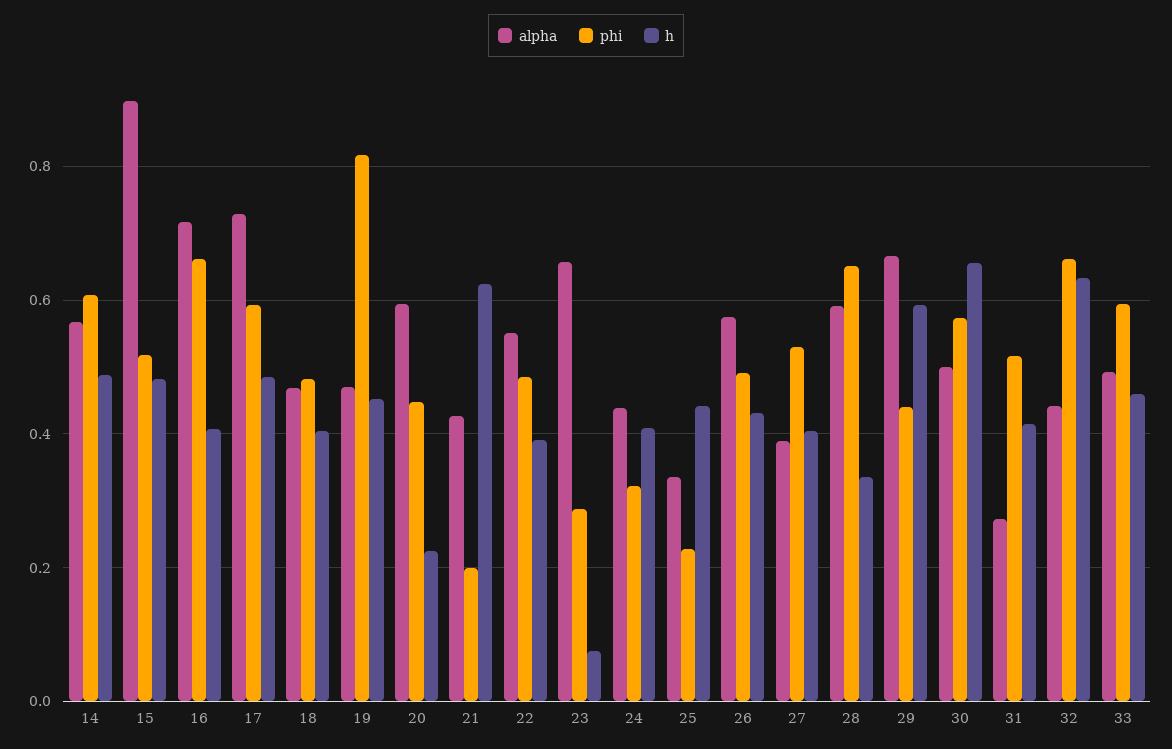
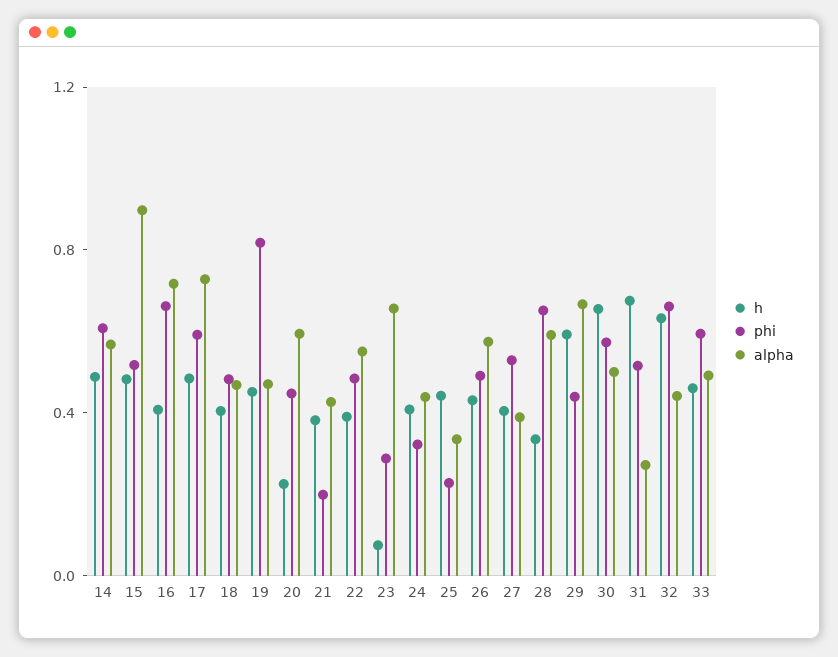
  {
    "alpha": {
      "14": 0.56,
      "15": 0.9,
      "16": 0.72,
      "17": 0.72,
      "18": 0.46,
      "19": 0.48,
      "20": 0.6,
      "21": 0.42,
      "22": 0.56,
      "23": 0.66,
      "24": 0.44,
      "25": 0.34,
      "26": 0.58,
      "27": 0.38,
      "28": 0.6,
      "29": 0.66,
      "30": 0.5,
      "31": 0.28,
      "32": 0.44,
      "33": 0.5
    },
    "phi": {
      "14": 0.6,
      "15": 0.52,
      "16": 0.66,
      "17": 0.6,
      "18": 0.48,
      "19": 0.82,
      "20": 0.44,
      "21": 0.2,
      "22": 0.48,
      "23": 0.28,
      "24": 0.32,
      "25": 0.22,
      "26": 0.5,
      "27": 0.52,
      "28": 0.66,
      "29": 0.44,
      "30": 0.58,
      "31": 0.52,
      "32": 0.66,
      "33": 0.6
    },
    "h": {
      "14": 0.48,
      "15": 0.48,
      "16": 0.4,
      "17": 0.48,
      "18": 0.4,
      "19": 0.46,
      "20": 0.22,
-     "21": 0.62,
+     "21": 0.4,
      "22": 0.4,
      "23": 0.08,
      "24": 0.4,
      "25": 0.44,
      "26": 0.44,
      "27": 0.4,
      "28": 0.34,
      "29": 0.6,
      "30": 0.66,
-     "31": 0.42,
+     "31": 0.7,
      "32": 0.64,
      "33": 0.46
    }
  }

